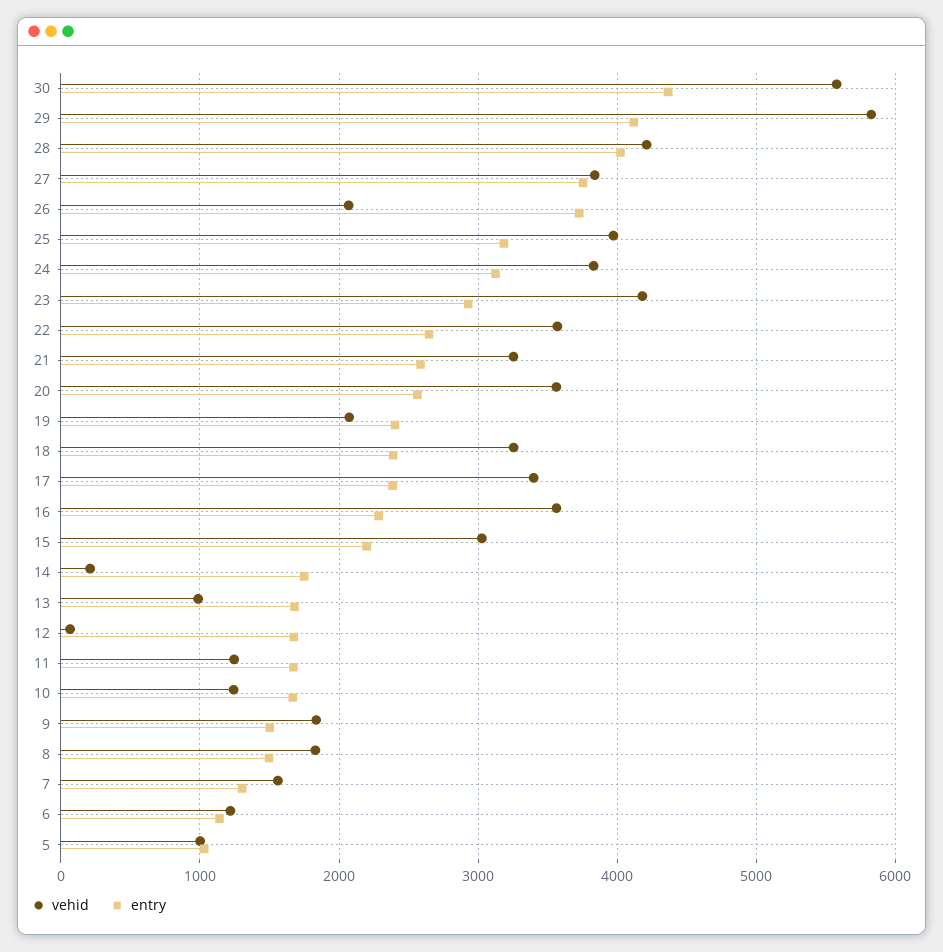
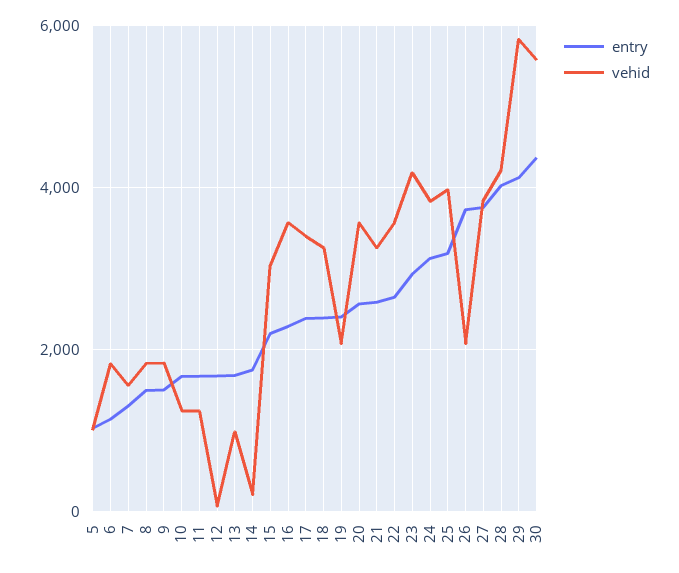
  {
    "vehid": {
      "30": 5600,
      "29": 5800,
      "28": 4200,
      "27": 3800,
      "26": 2100,
      "25": 4000,
      "24": 3800,
      "23": 4200,
      "22": 3600,
      "21": 3300,
      "20": 3600,
      "19": 2100,
      "18": 3300,
      "17": 3400,
      "16": 3600,
      "15": 3000,
      "14": 200,
      "13": 1000,
      "12": 100,
      "11": 1200,
      "10": 1200,
      "9": 1800,
      "8": 1800,
      "7": 1600,
-     "6": 1200,
+     "6": 1800,
      "5": 1000
    },
    "entry": {
      "30": 4400,
      "29": 4100,
      "28": 4000,
      "27": 3800,
      "26": 3700,
      "25": 3200,
      "24": 3100,
      "23": 2900,
      "22": 2600,
      "21": 2600,
      "20": 2600,
      "19": 2400,
      "18": 2400,
      "17": 2400,
      "16": 2300,
      "15": 2200,
      "14": 1700,
      "13": 1700,
      "12": 1700,
      "11": 1700,
      "10": 1700,
      "9": 1500,
      "8": 1500,
      "7": 1300,
      "6": 1100,
      "5": 1000
    }
  }

